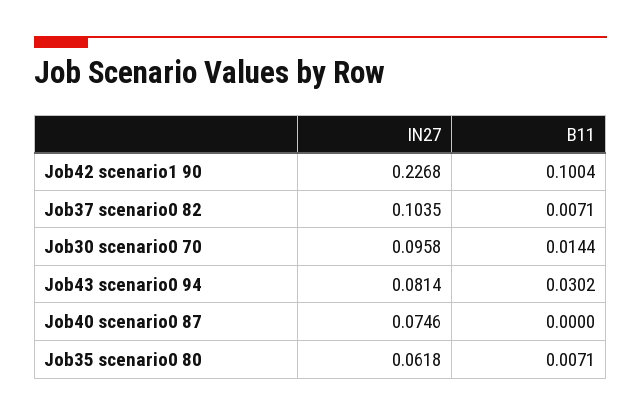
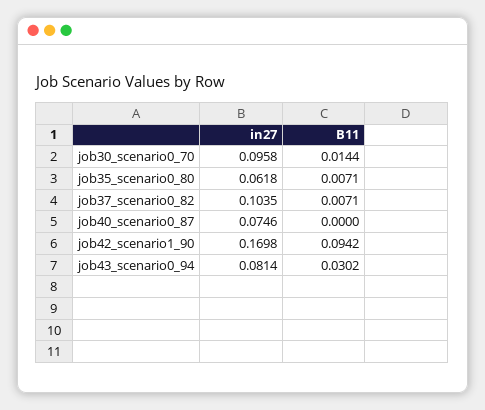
  {
    "IN27": {
-     "Job42 scenario1 90": 0.2268,
+     "Job42 scenario1 90": 0.1698,
      "Job37 scenario0 82": 0.1035,
      "Job30 scenario0 70": 0.0958,
      "Job43 scenario0 94": 0.0814,
      "Job40 scenario0 87": 0.0746,
      "Job35 scenario0 80": 0.0618
    },
    "B11": {
-     "Job42 scenario1 90": 0.1004,
+     "Job42 scenario1 90": 0.0942,
      "Job37 scenario0 82": 0.0071,
      "Job30 scenario0 70": 0.0144,
      "Job43 scenario0 94": 0.0302,
      "Job40 scenario0 87": 0,
      "Job35 scenario0 80": 0.0071
    }
  }

